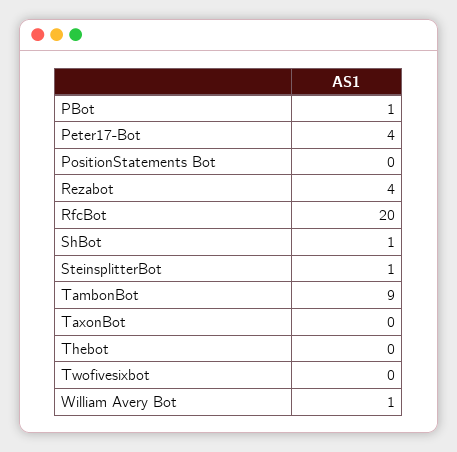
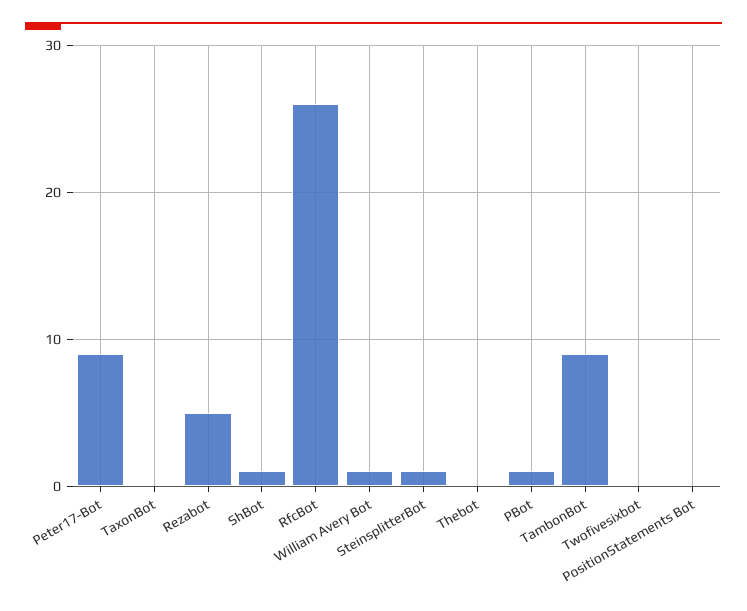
  {
    "PBot": 1,
-   "Peter17-Bot": 4,
+   "Peter17-Bot": 9,
    "PositionStatements Bot": 0,
-   "Rezabot": 4,
+   "Rezabot": 5,
-   "RfcBot": 20,
+   "RfcBot": 26,
    "ShBot": 1,
    "SteinsplitterBot": 1,
    "TambonBot": 9,
    "TaxonBot": 0,
    "Thebot": 0,
    "Twofivesixbot": 0,
    "William Avery Bot": 1
  }

